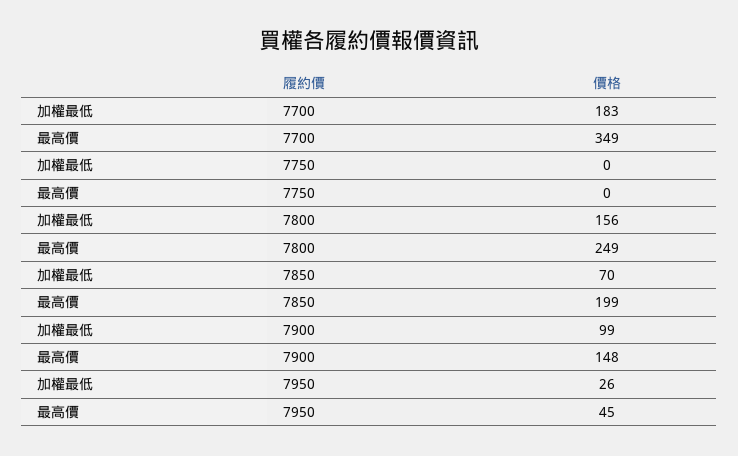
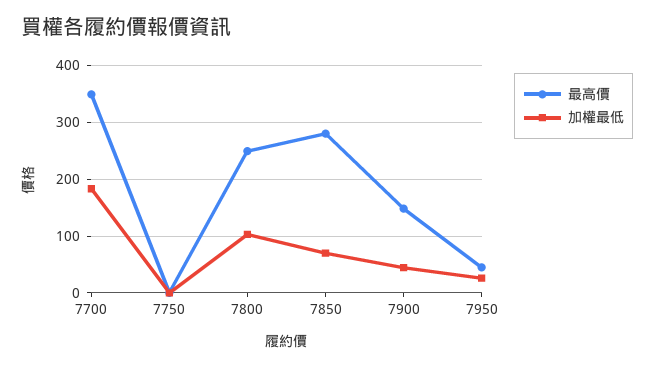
  {
    "加權最低": {
      "7700": 183,
      "7750": 0,
-     "7800": 156,
+     "7800": 100,
      "7850": 70,
-     "7900": 99,
+     "7900": 40,
      "7950": 26
    },
    "最高價": {
      "7700": 349,
      "7750": 0,
      "7800": 249,
-     "7850": 199,
+     "7850": 280,
      "7900": 148,
      "7950": 45
    }
  }

